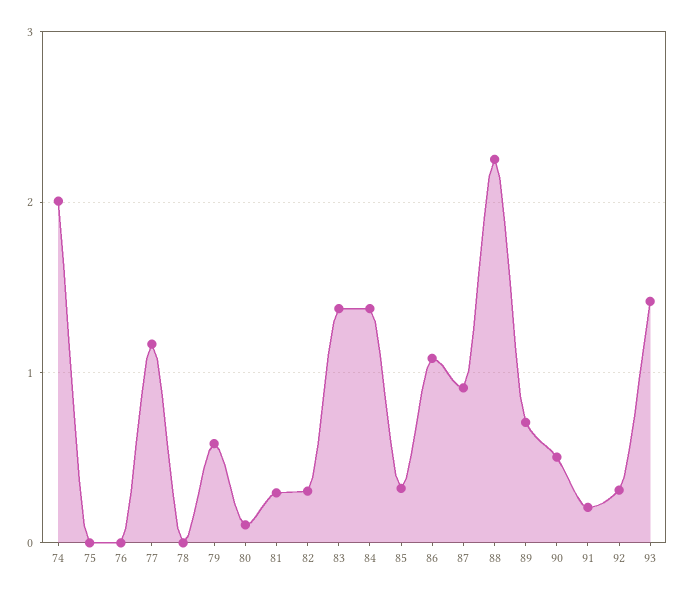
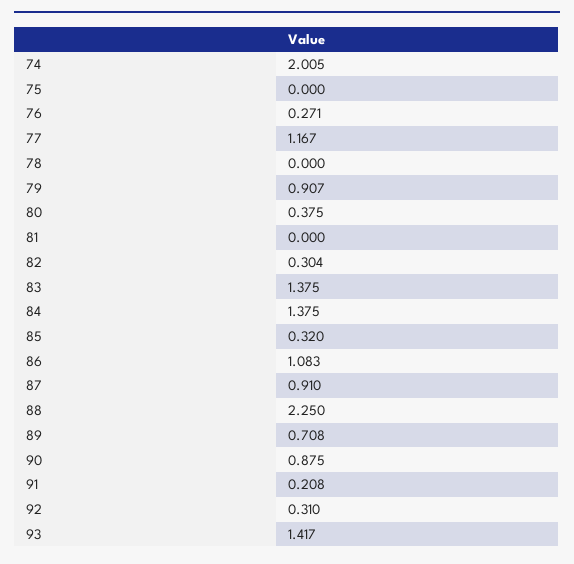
  {
    "74": 2.005,
    "75": 0,
-   "76": 0,
+   "76": 0.271,
    "77": 1.167,
    "78": 0,
-   "79": 0.6,
+   "79": 0.907,
-   "80": 0.1,
+   "80": 0.375,
-   "81": 0.3,
+   "81": 0,
    "82": 0.304,
    "83": 1.375,
    "84": 1.375,
    "85": 0.32,
    "86": 1.083,
    "87": 0.91,
    "88": 2.25,
    "89": 0.708,
-   "90": 0.5,
+   "90": 0.875,
    "91": 0.208,
    "92": 0.31,
    "93": 1.417
  }

